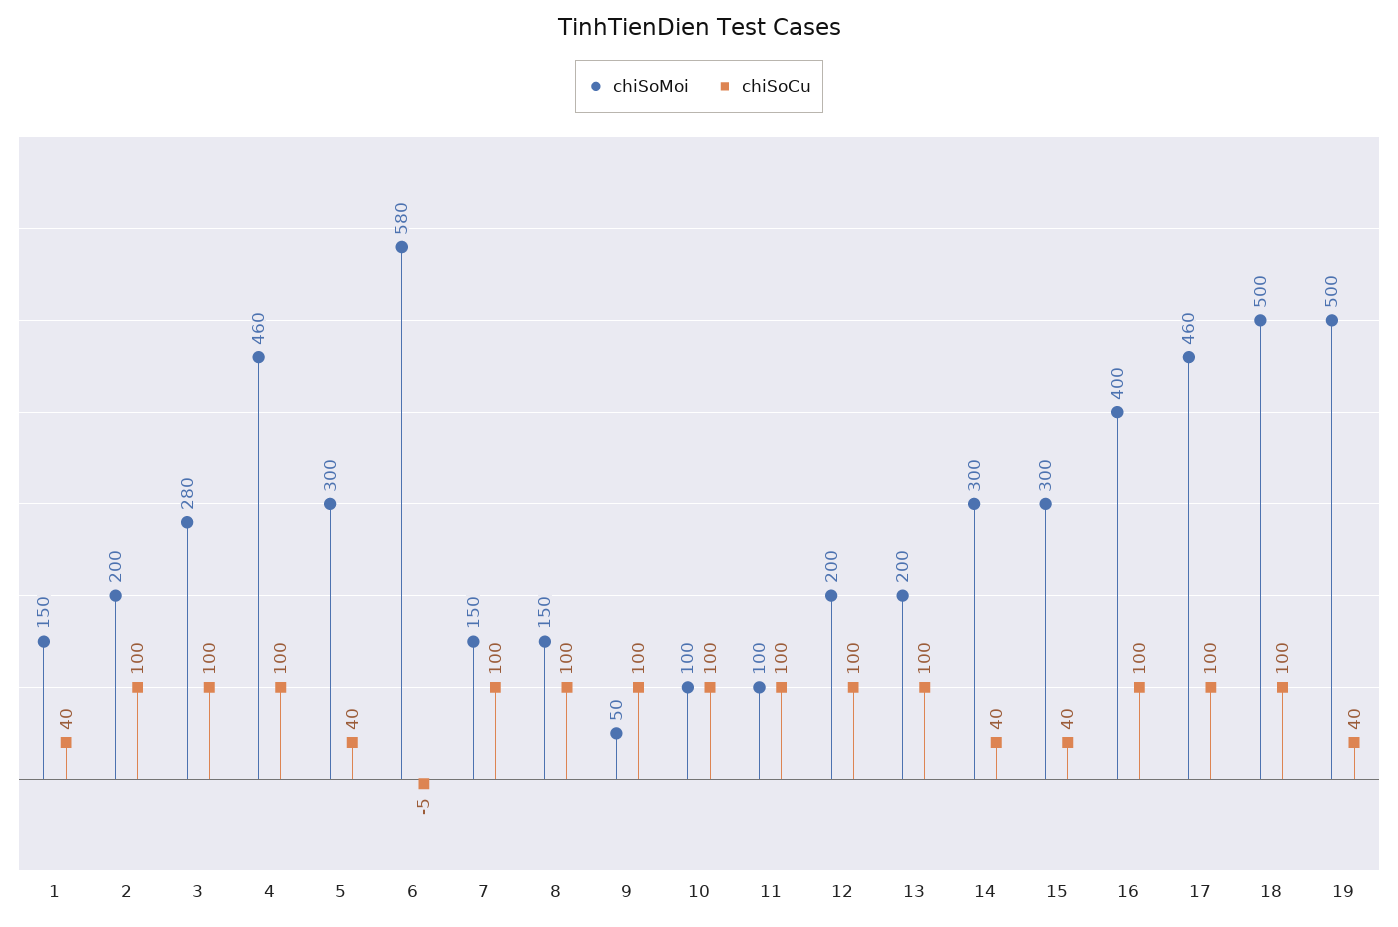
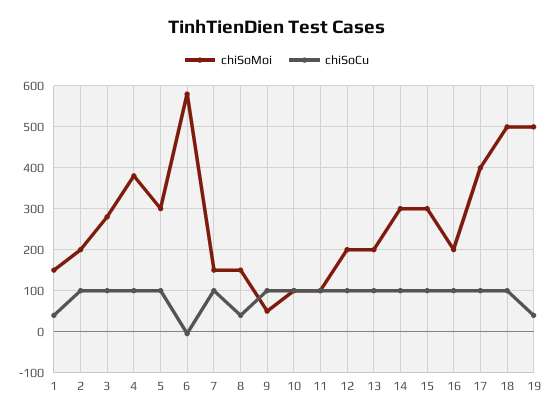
  {
    "chiSoMoi": {
      "1": 150,
      "2": 200,
      "3": 280,
-     "4": 460,
+     "4": 380,
      "5": 300,
      "6": 580,
      "7": 150,
      "8": 150,
      "9": 50,
      "10": 100,
      "11": 100,
      "12": 200,
      "13": 200,
      "14": 300,
      "15": 300,
-     "16": 400,
+     "16": 200,
-     "17": 460,
+     "17": 400,
      "18": 500,
      "19": 500
    },
    "chiSoCu": {
      "1": 40,
      "2": 100,
      "3": 100,
      "4": 100,
-     "5": 40,
+     "5": 100,
      "6": -5,
      "7": 100,
-     "8": 100,
+     "8": 40,
      "9": 100,
      "10": 100,
      "11": 100,
      "12": 100,
      "13": 100,
-     "14": 40,
+     "14": 100,
-     "15": 40,
+     "15": 100,
      "16": 100,
      "17": 100,
      "18": 100,
      "19": 40
    }
  }

